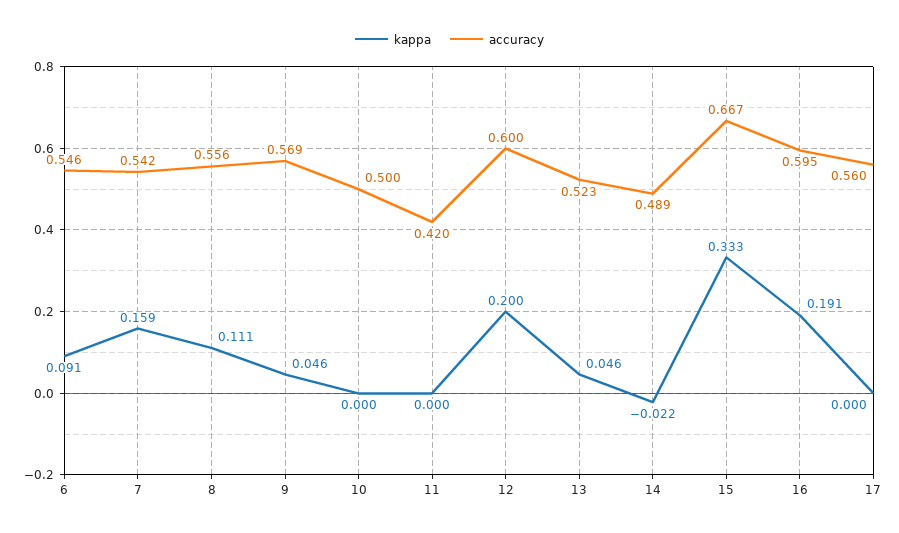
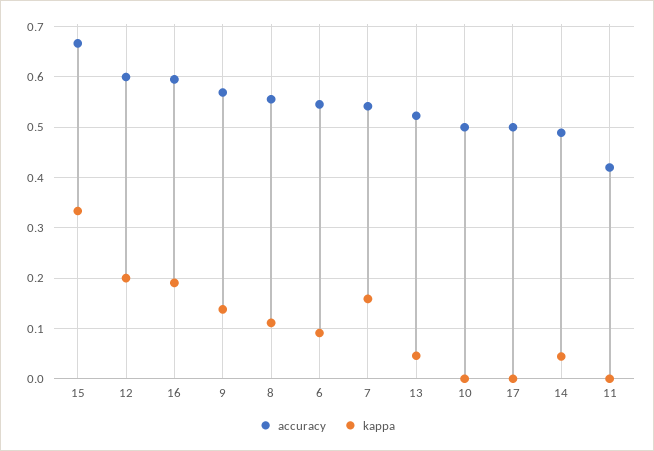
  {
    "kappa": {
      "6": 0.091,
      "7": 0.159,
      "8": 0.111,
-     "9": 0.046,
+     "9": 0.14,
      "10": 0,
      "11": 0,
      "12": 0.2,
      "13": 0.046,
-     "14": -0.022,
+     "14": 0.04,
      "15": 0.333,
      "16": 0.191,
      "17": 0
    },
    "accuracy": {
      "6": 0.546,
      "7": 0.542,
      "8": 0.556,
      "9": 0.569,
      "10": 0.5,
      "11": 0.42,
      "12": 0.6,
      "13": 0.523,
      "14": 0.489,
      "15": 0.667,
      "16": 0.595,
-     "17": 0.56
+     "17": 0.5
    }
  }

